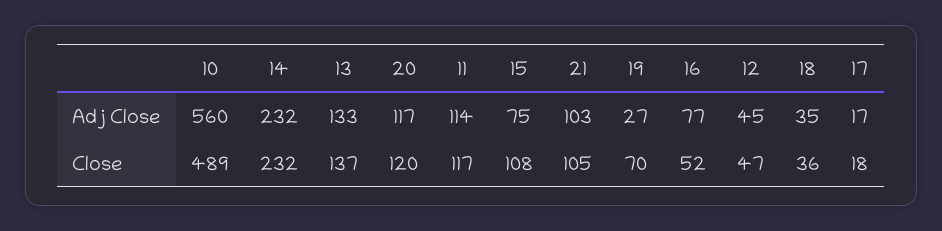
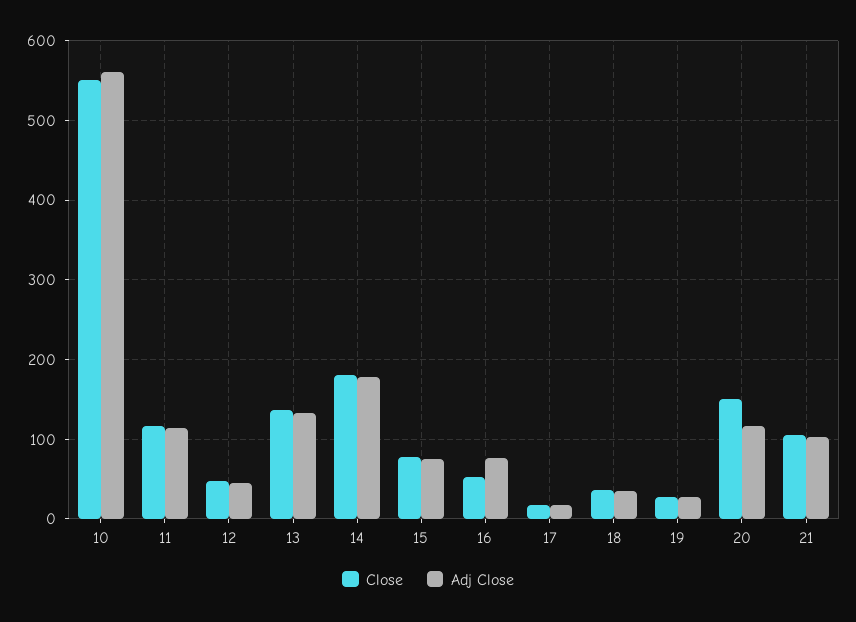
  {
    "Adj Close": {
      "10": 560,
-     "14": 232,
+     "14": 180,
      "13": 133,
      "20": 117,
      "11": 114,
      "15": 75,
      "21": 103,
      "19": 27,
      "16": 77,
      "12": 45,
      "18": 35,
      "17": 17
    },
    "Close": {
-     "10": 489,
+     "10": 550,
-     "14": 232,
+     "14": 180,
      "13": 137,
-     "20": 120,
+     "20": 150,
      "11": 117,
-     "15": 108,
+     "15": 80,
      "21": 105,
-     "19": 70,
+     "19": 30,
      "16": 52,
      "12": 47,
      "18": 36,
      "17": 18
    }
  }

